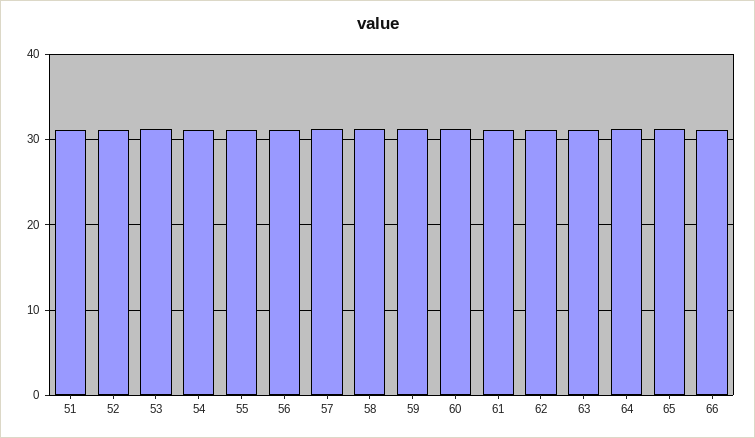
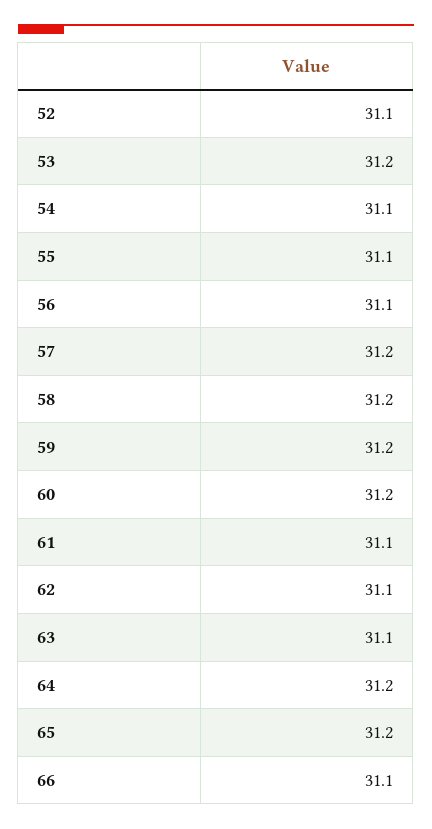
  {
-   "51": 31,
    "52": 31.1,
    "53": 31.2,
    "54": 31.1,
    "55": 31.1,
    "56": 31.1,
    "57": 31.2,
    "58": 31.2,
    "59": 31.2,
    "60": 31.2,
    "61": 31.1,
    "62": 31.1,
    "63": 31.1,
    "64": 31.2,
    "65": 31.2,
    "66": 31.1
  }

